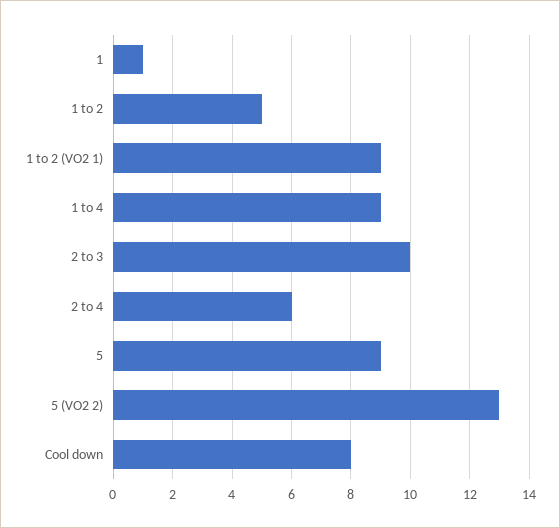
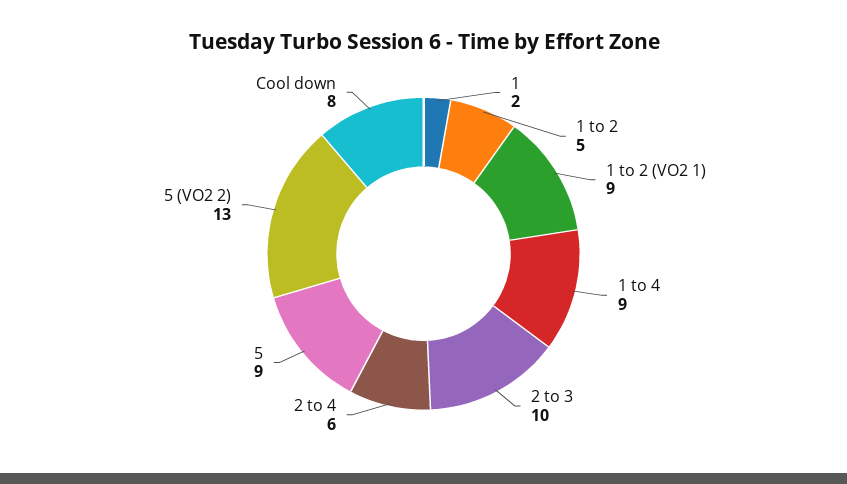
  {
-   "1": 1,
+   "1": 2,
    "1 to 2": 5,
    "1 to 2 (VO2 1)": 9,
    "1 to 4": 9,
    "2 to 3": 10,
    "2 to 4": 6,
    "5": 9,
    "5 (VO2 2)": 13,
    "Cool down": 8
  }

